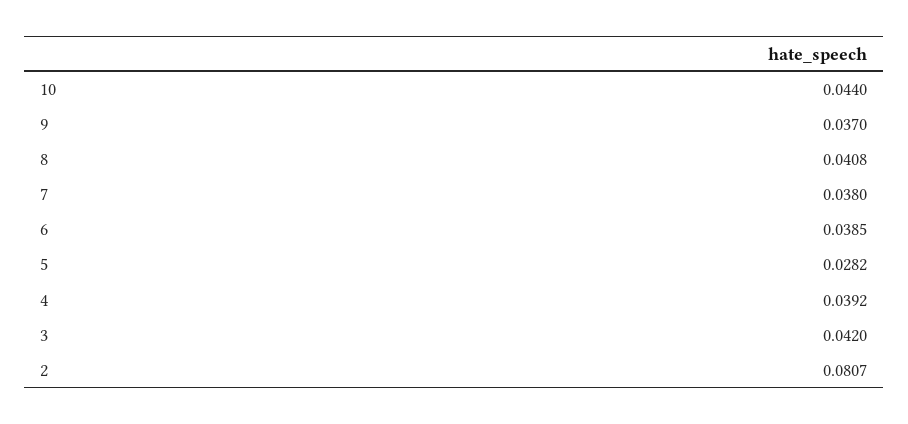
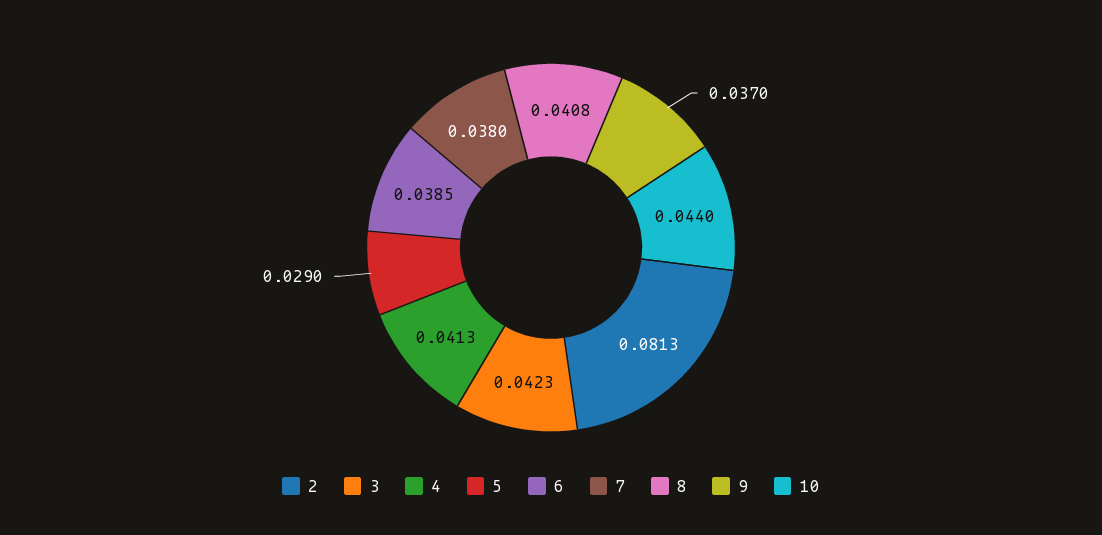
  {
    "10": 0.044,
    "9": 0.037,
    "8": 0.0408,
    "7": 0.038,
    "6": 0.0385,
-   "5": 0.0282,
+   "5": 0.029,
-   "4": 0.0392,
+   "4": 0.0413,
-   "3": 0.042,
+   "3": 0.0423,
-   "2": 0.0807
+   "2": 0.0813
  }

